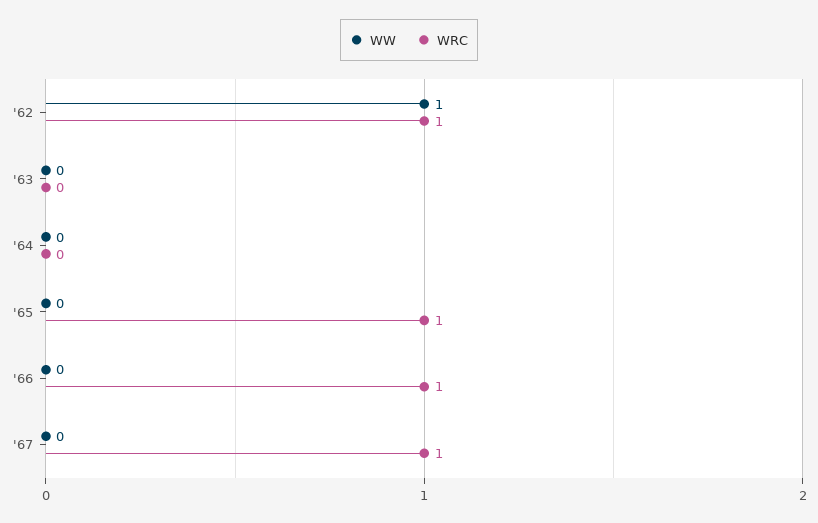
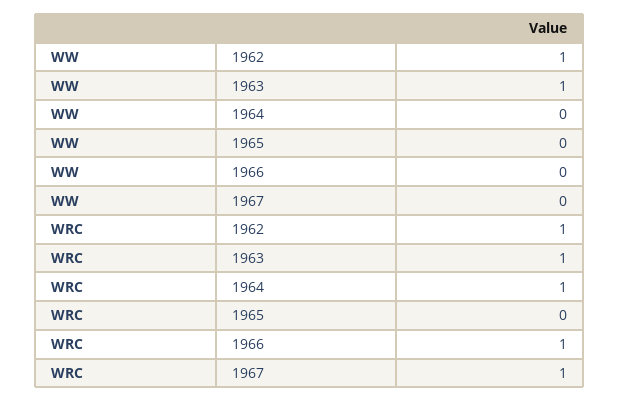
  {
    "WW": {
      "'62": 1,
-     "'63": 0,
+     "'63": 1,
      "'64": 0,
      "'65": 0,
      "'66": 0,
      "'67": 0
    },
    "WRC": {
      "'62": 1,
-     "'63": 0,
+     "'63": 1,
-     "'64": 0,
+     "'64": 1,
-     "'65": 1,
+     "'65": 0,
      "'66": 1,
      "'67": 1
    }
  }

